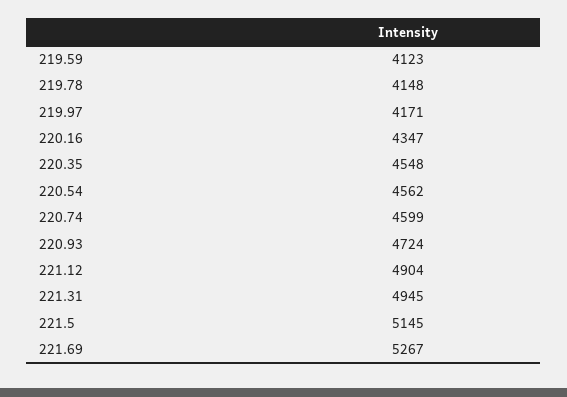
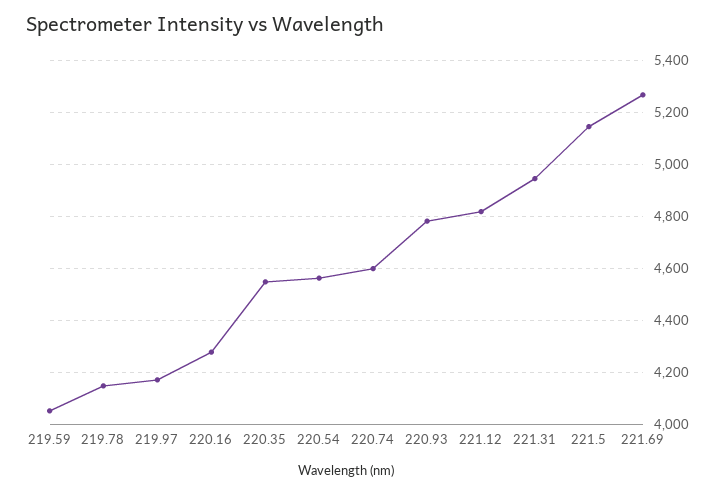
  {
-   "219.59": 4123,
+   "219.59": 4050,
    "219.78": 4148,
    "219.97": 4171,
-   "220.16": 4347,
+   "220.16": 4275,
    "220.35": 4548,
    "220.54": 4562,
    "220.74": 4599,
-   "220.93": 4724,
+   "220.93": 4775,
-   "221.12": 4904,
+   "221.12": 4825,
    "221.31": 4945,
    "221.5": 5145,
    "221.69": 5267
  }

